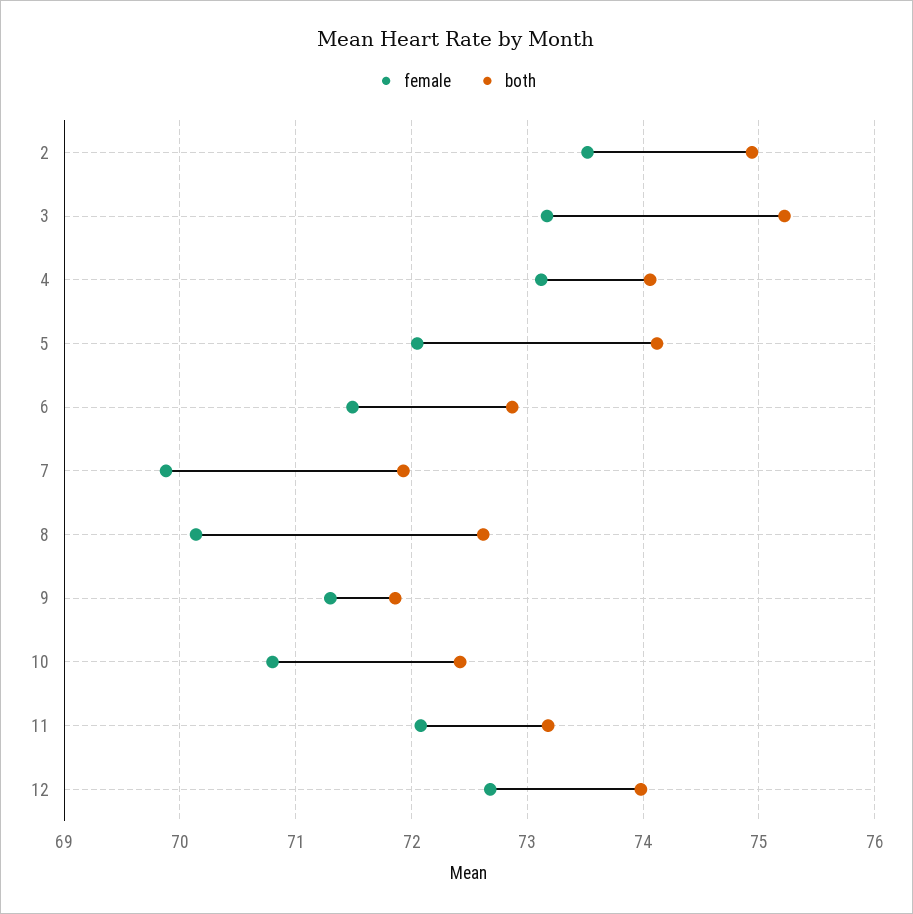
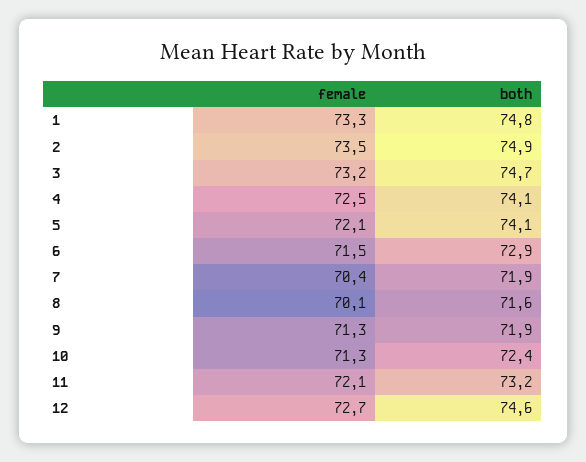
  {
    "female": {
      "2": 73.5,
      "3": 73.2,
-     "4": 73.1,
+     "4": 72.5,
      "5": 72.1,
      "6": 71.5,
-     "7": 69.9,
+     "7": 70.4,
      "8": 70.1,
      "9": 71.3,
-     "10": 70.8,
+     "10": 71.3,
      "11": 72.1,
-     "12": 72.7
+     "12": 72.7,
+     "1": 73.3
    },
    "both": {
      "2": 74.9,
-     "3": 75.2,
+     "3": 74.7,
      "4": 74.1,
      "5": 74.1,
      "6": 72.9,
      "7": 71.9,
-     "8": 72.6,
+     "8": 71.6,
      "9": 71.9,
      "10": 72.4,
      "11": 73.2,
-     "12": 74
+     "12": 74.6,
+     "1": 74.8
    }
  }

